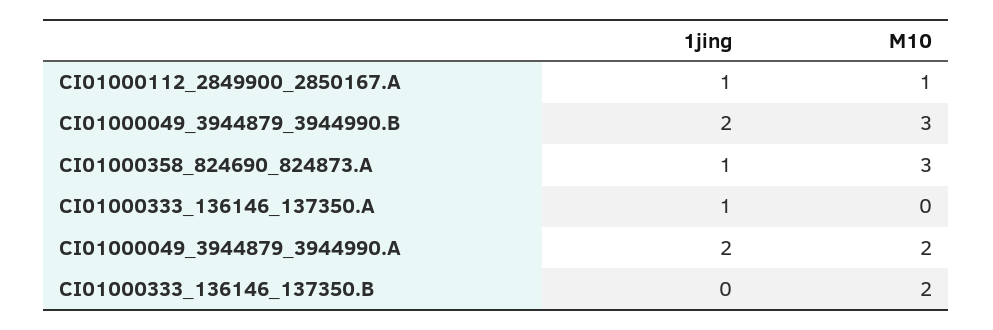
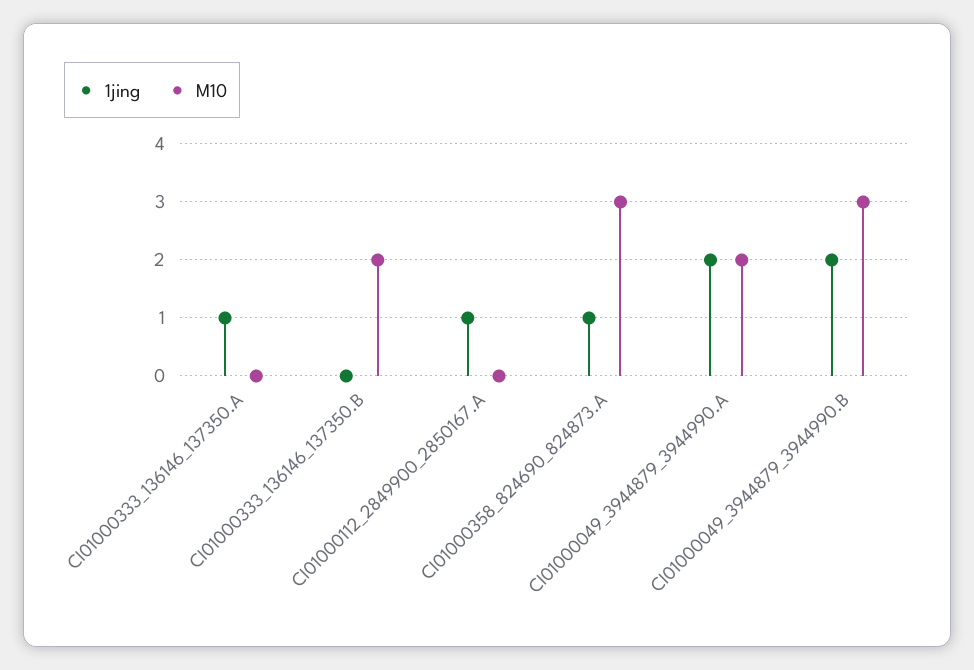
  {
    "1jing": {
      "CI01000112_2849900_2850167.A": 1,
      "CI01000049_3944879_3944990.B": 2,
      "CI01000358_824690_824873.A": 1,
      "CI01000333_136146_137350.A": 1,
      "CI01000049_3944879_3944990.A": 2,
      "CI01000333_136146_137350.B": 0
    },
    "M10": {
-     "CI01000112_2849900_2850167.A": 1,
+     "CI01000112_2849900_2850167.A": 0,
      "CI01000049_3944879_3944990.B": 3,
      "CI01000358_824690_824873.A": 3,
      "CI01000333_136146_137350.A": 0,
      "CI01000049_3944879_3944990.A": 2,
      "CI01000333_136146_137350.B": 2
    }
  }

